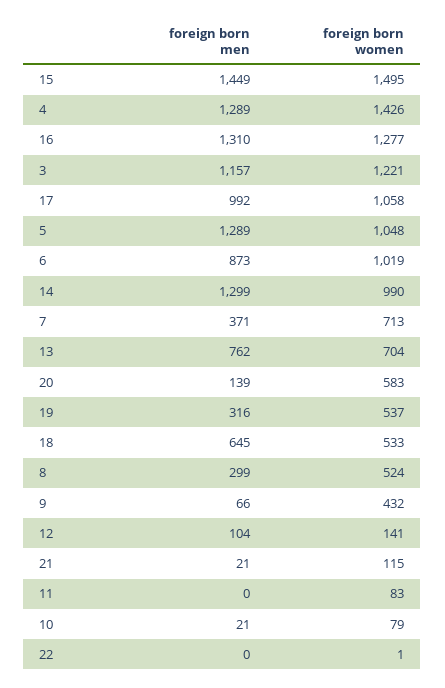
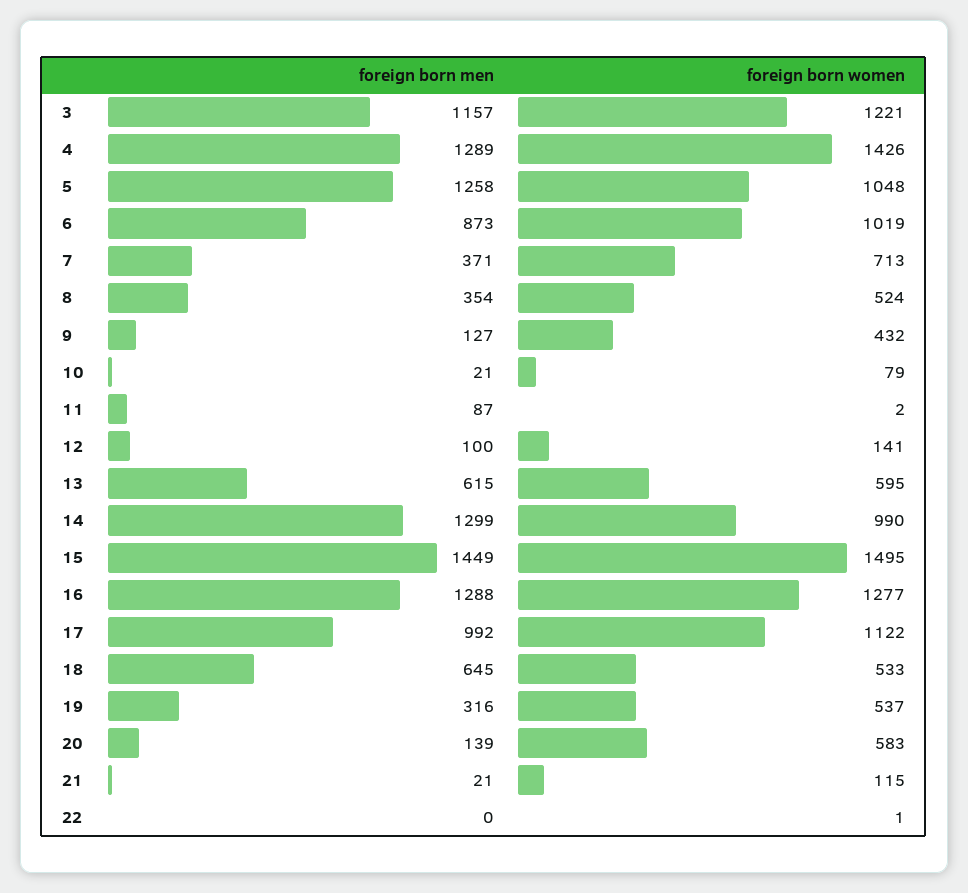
  {
    "foreign born men": {
      "15": 1449,
      "4": 1289,
-     "16": 1310,
+     "16": 1288,
      "3": 1157,
      "17": 992,
-     "5": 1289,
+     "5": 1258,
      "6": 873,
      "14": 1299,
      "7": 371,
-     "13": 762,
+     "13": 615,
      "20": 139,
      "19": 316,
      "18": 645,
-     "8": 299,
+     "8": 354,
-     "9": 66,
+     "9": 127,
-     "12": 104,
+     "12": 100,
      "21": 21,
-     "11": 0,
+     "11": 87,
      "10": 21,
      "22": 0
    },
    "foreign born women": {
      "15": 1495,
      "4": 1426,
      "16": 1277,
      "3": 1221,
-     "17": 1058,
+     "17": 1122,
      "5": 1048,
      "6": 1019,
      "14": 990,
      "7": 713,
-     "13": 704,
+     "13": 595,
      "20": 583,
      "19": 537,
      "18": 533,
      "8": 524,
      "9": 432,
      "12": 141,
      "21": 115,
-     "11": 83,
+     "11": 2,
      "10": 79,
      "22": 1
    }
  }

